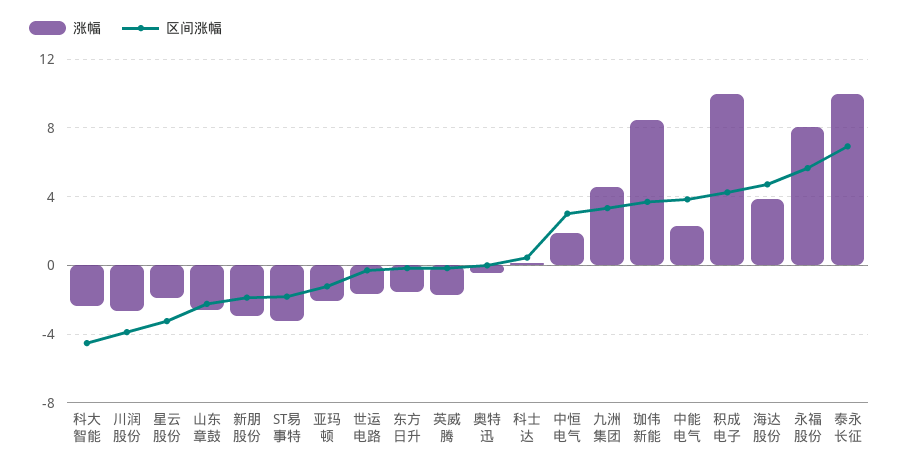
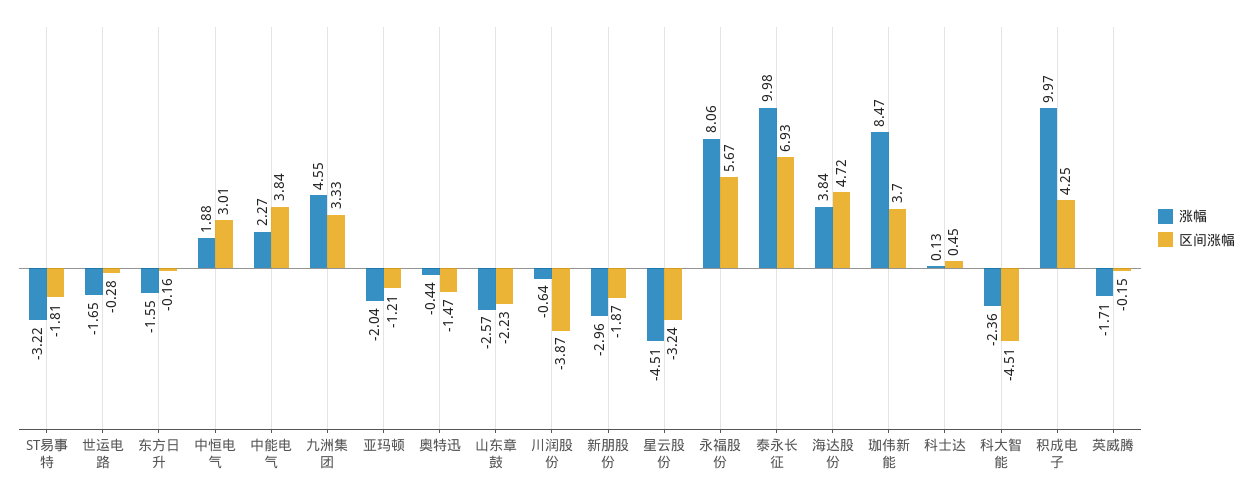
  {
    "涨幅": {
      "科大智能": -2.36,
-     "川润股份": -2.5,
+     "川润股份": -0.64,
-     "星云股份": -2,
+     "星云股份": -4.51,
      "山东章鼓": -2.57,
      "新朋股份": -2.96,
      "ST易事特": -3.22,
      "亚玛顿": -2.04,
      "世运电路": -1.65,
      "东方日升": -1.55,
      "英威腾": -1.71,
      "奥特迅": -0.44,
      "科士达": 0.13,
      "中恒电气": 1.88,
      "九洲集团": 4.55,
      "珈伟新能": 8.47,
      "中能电气": 2.27,
      "积成电子": 9.97,
      "海达股份": 3.84,
      "永福股份": 8.06,
      "泰永长征": 9.98
    },
    "区间涨幅": {
      "科大智能": -4.51,
      "川润股份": -3.87,
      "星云股份": -3.24,
      "山东章鼓": -2.23,
      "新朋股份": -1.87,
      "ST易事特": -1.81,
      "亚玛顿": -1.21,
      "世运电路": -0.28,
      "东方日升": -0.16,
      "英威腾": -0.15,
-     "奥特迅": 0,
+     "奥特迅": -1.47,
      "科士达": 0.45,
      "中恒电气": 3.01,
      "九洲集团": 3.33,
      "珈伟新能": 3.7,
      "中能电气": 3.84,
      "积成电子": 4.25,
      "海达股份": 4.72,
      "永福股份": 5.67,
      "泰永长征": 6.93
    }
  }

